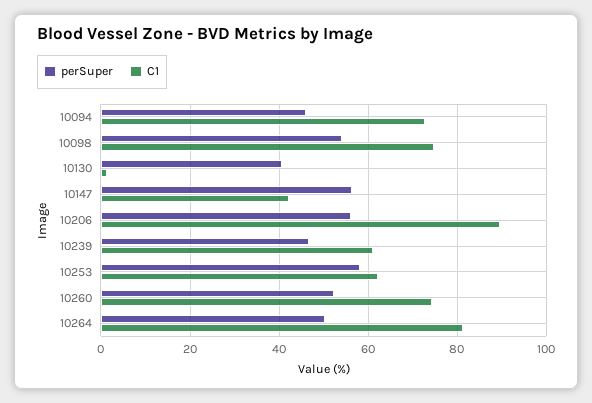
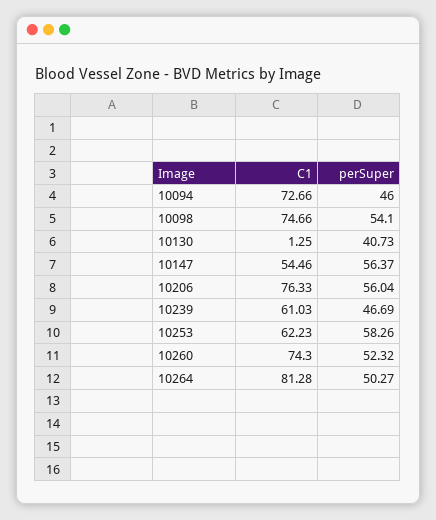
  {
    "perSuper": {
      "10094": 46,
      "10098": 54.1,
      "10130": 40.73,
      "10147": 56.37,
      "10206": 56.04,
      "10239": 46.69,
      "10253": 58.26,
      "10260": 52.32,
      "10264": 50.27
    },
    "C1": {
      "10094": 72.66,
      "10098": 74.66,
      "10130": 1.25,
-     "10147": 42,
+     "10147": 54.46,
-     "10206": 90,
+     "10206": 76.33,
      "10239": 61.03,
      "10253": 62.23,
      "10260": 74.3,
      "10264": 81.28
    }
  }

